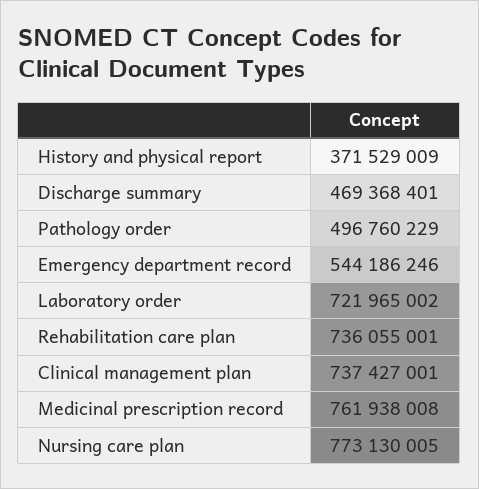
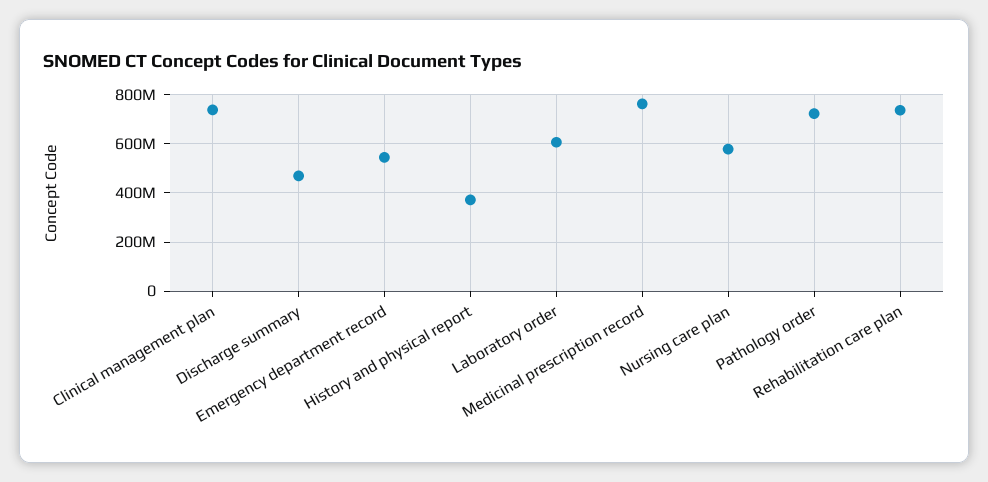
  {
    "History and physical report": 371529009,
    "Discharge summary": 469368401,
-   "Pathology order": 496760229,
+   "Pathology order": 725000000,
    "Emergency department record": 544186246,
-   "Laboratory order": 721965002,
+   "Laboratory order": 600000000,
    "Rehabilitation care plan": 736055001,
    "Clinical management plan": 737427001,
    "Medicinal prescription record": 761938008,
-   "Nursing care plan": 773130005
+   "Nursing care plan": 575000000
  }

